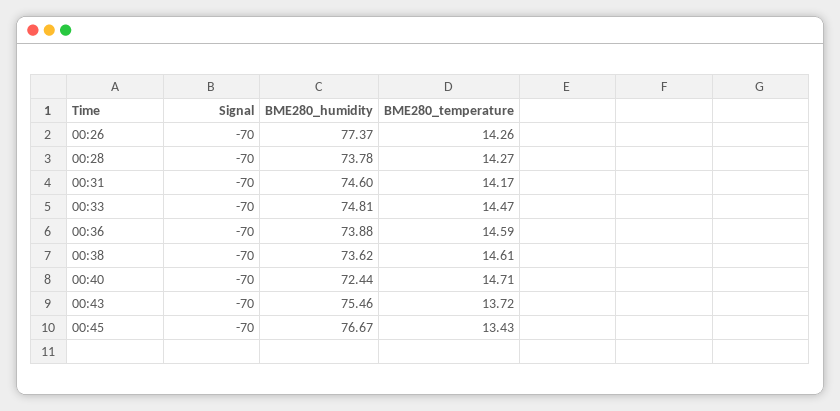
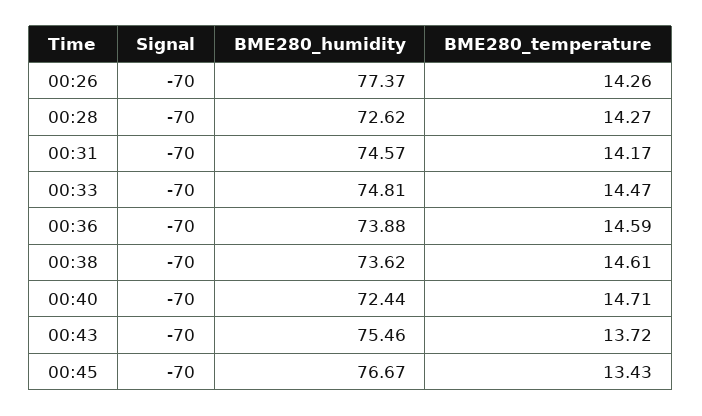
  {
    "Signal": {
      "00:26": -70,
      "00:28": -70,
      "00:31": -70,
      "00:33": -70,
      "00:36": -70,
      "00:38": -70,
      "00:40": -70,
      "00:43": -70,
      "00:45": -70
    },
    "BME280_humidity": {
      "00:26": 77.37,
-     "00:28": 73.78,
+     "00:28": 72.62,
-     "00:31": 74.6,
+     "00:31": 74.57,
      "00:33": 74.81,
      "00:36": 73.88,
      "00:38": 73.62,
      "00:40": 72.44,
      "00:43": 75.46,
      "00:45": 76.67
    },
    "BME280_temperature": {
      "00:26": 14.26,
      "00:28": 14.27,
      "00:31": 14.17,
      "00:33": 14.47,
      "00:36": 14.59,
      "00:38": 14.61,
      "00:40": 14.71,
      "00:43": 13.72,
      "00:45": 13.43
    }
  }

